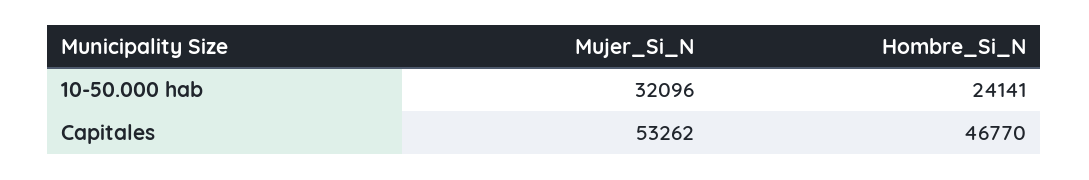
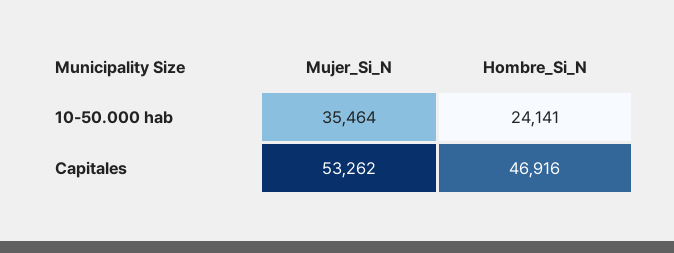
  {
    "Mujer_Si_N": {
-     "10-50.000 hab": 32096,
+     "10-50.000 hab": 35464,
      "Capitales": 53262
    },
    "Hombre_Si_N": {
      "10-50.000 hab": 24141,
-     "Capitales": 46770
+     "Capitales": 46916
    }
  }

